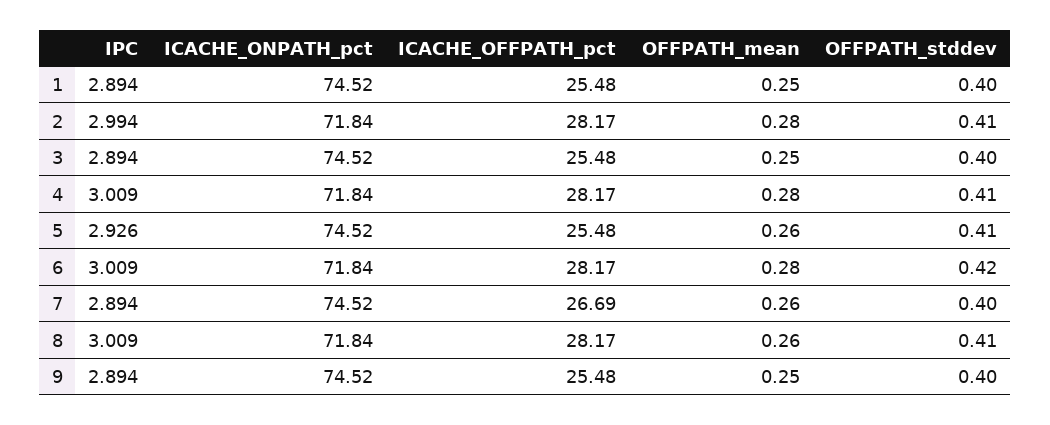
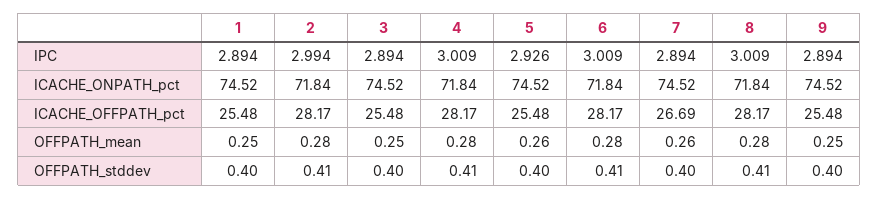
  {
    "IPC": {
      "1": 2.894,
      "2": 2.994,
      "3": 2.894,
      "4": 3.009,
      "5": 2.926,
      "6": 3.009,
      "7": 2.894,
      "8": 3.009,
      "9": 2.894
    },
    "ICACHE_ONPATH_pct": {
      "1": 74.52,
      "2": 71.84,
      "3": 74.52,
      "4": 71.84,
      "5": 74.52,
      "6": 71.84,
      "7": 74.52,
      "8": 71.84,
      "9": 74.52
    },
    "ICACHE_OFFPATH_pct": {
      "1": 25.48,
      "2": 28.17,
      "3": 25.48,
      "4": 28.17,
      "5": 25.48,
      "6": 28.17,
      "7": 26.69,
      "8": 28.17,
      "9": 25.48
    },
    "OFFPATH_mean": {
      "1": 0.25,
      "2": 0.28,
      "3": 0.25,
      "4": 0.28,
      "5": 0.26,
      "6": 0.28,
      "7": 0.26,
-     "8": 0.26,
+     "8": 0.28,
      "9": 0.25
    },
    "OFFPATH_stddev": {
      "1": 0.4,
      "2": 0.41,
      "3": 0.4,
      "4": 0.41,
-     "5": 0.41,
+     "5": 0.4,
-     "6": 0.42,
+     "6": 0.41,
      "7": 0.4,
      "8": 0.41,
      "9": 0.4
    }
  }

